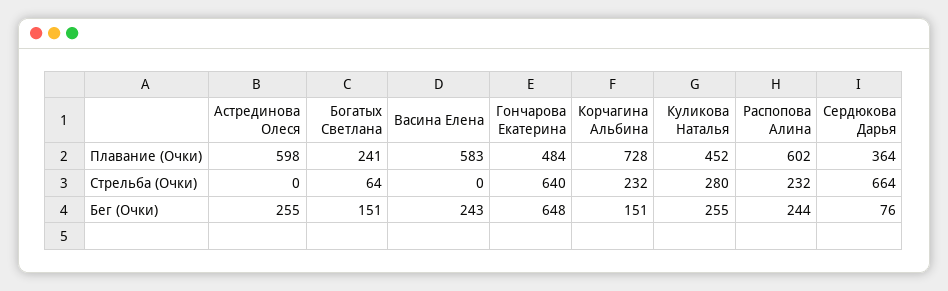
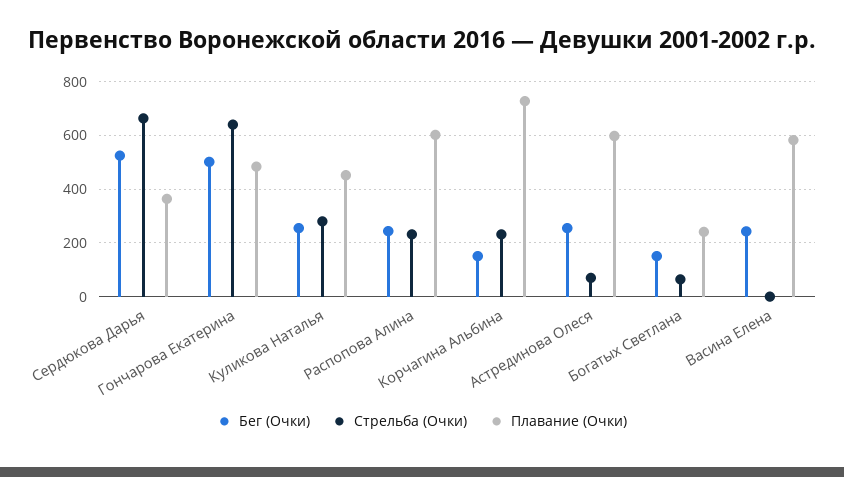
  {
    "Плавание (Очки)": {
      "Астрединова Олеся": 598,
      "Богатых Светлана": 241,
      "Васина Елена": 583,
      "Гончарова Екатерина": 484,
      "Корчагина Альбина": 728,
      "Куликова Наталья": 452,
      "Распопова Алина": 602,
      "Сердюкова Дарья": 364
    },
    "Стрельба (Очки)": {
-     "Астрединова Олеся": 0,
+     "Астрединова Олеся": 75,
      "Богатых Светлана": 64,
      "Васина Елена": 0,
      "Гончарова Екатерина": 640,
      "Корчагина Альбина": 232,
      "Куликова Наталья": 280,
      "Распопова Алина": 232,
      "Сердюкова Дарья": 664
    },
    "Бег (Очки)": {
      "Астрединова Олеся": 255,
      "Богатых Светлана": 151,
      "Васина Елена": 243,
-     "Гончарова Екатерина": 648,
+     "Гончарова Екатерина": 500,
      "Корчагина Альбина": 151,
      "Куликова Наталья": 255,
      "Распопова Алина": 244,
-     "Сердюкова Дарья": 76
+     "Сердюкова Дарья": 525
    }
  }

